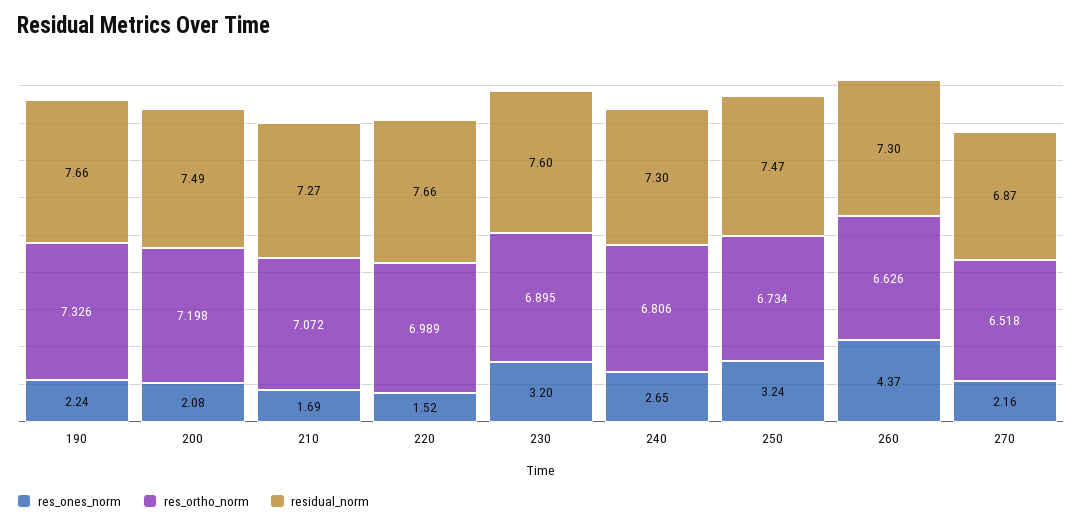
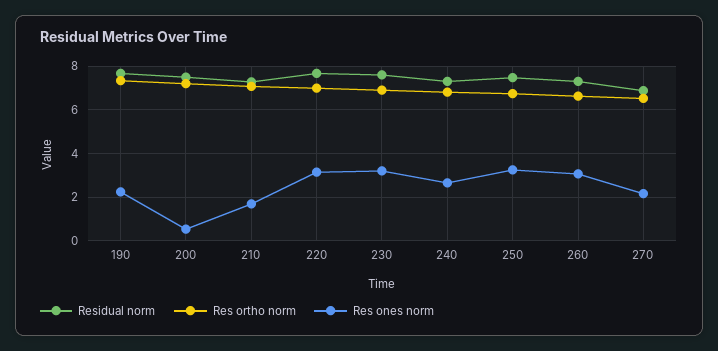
  {
    "res_ones_norm": {
      "190": 2.24,
-     "200": 2.08,
+     "200": 0.5,
      "210": 1.69,
-     "220": 1.52,
+     "220": 3,
      "230": 3.2,
      "240": 2.65,
      "250": 3.24,
-     "260": 4.37,
+     "260": 3,
      "270": 2.16
    },
    "res_ortho_norm": {
      "190": 7.326,
      "200": 7.198,
      "210": 7.072,
      "220": 6.989,
      "230": 6.895,
      "240": 6.806,
      "250": 6.734,
      "260": 6.626,
      "270": 6.518
    },
    "residual_norm": {
      "190": 7.66,
      "200": 7.49,
      "210": 7.27,
      "220": 7.66,
      "230": 7.6,
      "240": 7.3,
      "250": 7.47,
      "260": 7.3,
      "270": 6.87
    }
  }

